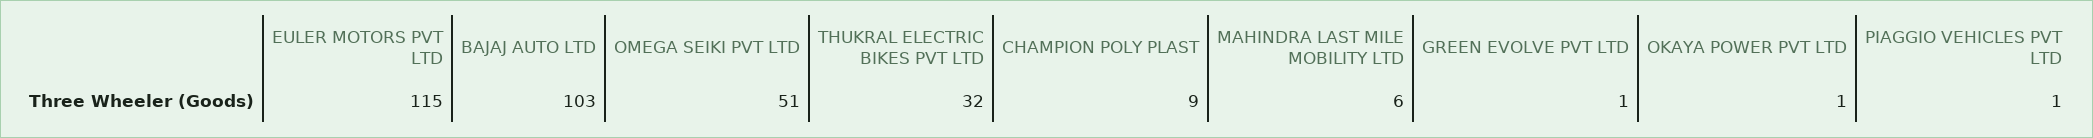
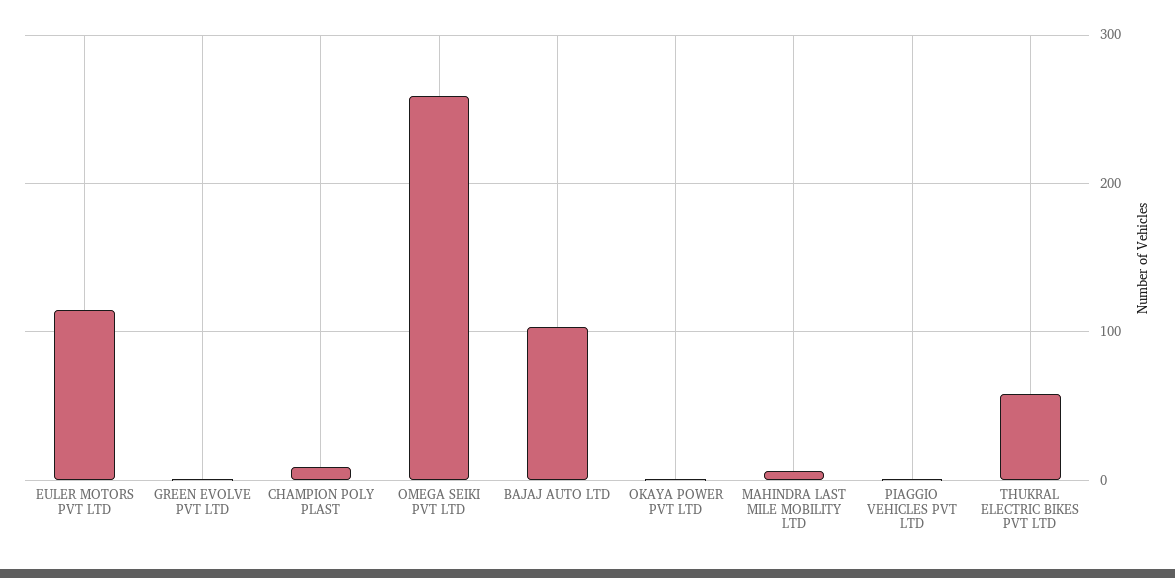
  {
    "EULER MOTORS PVT LTD": 115,
    "BAJAJ AUTO LTD": 103,
-   "OMEGA SEIKI PVT LTD": 51,
+   "OMEGA SEIKI PVT LTD": 260,
-   "THUKRAL ELECTRIC BIKES PVT LTD": 32,
+   "THUKRAL ELECTRIC BIKES PVT LTD": 60,
    "CHAMPION POLY PLAST": 9,
    "MAHINDRA LAST MILE MOBILITY LTD": 6,
    "GREEN EVOLVE PVT LTD": 1,
    "OKAYA POWER PVT LTD": 1,
    "PIAGGIO VEHICLES PVT LTD": 1
  }

